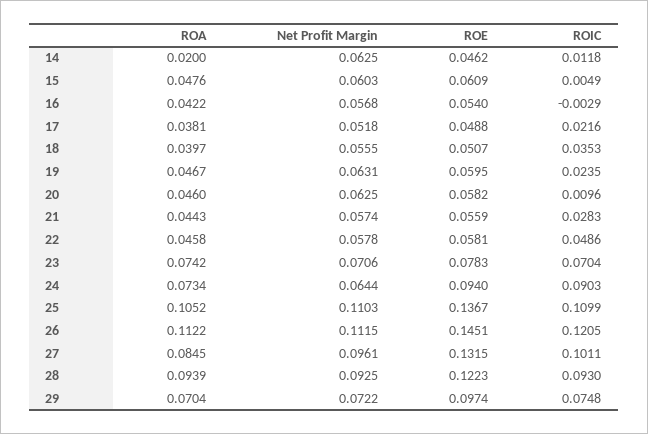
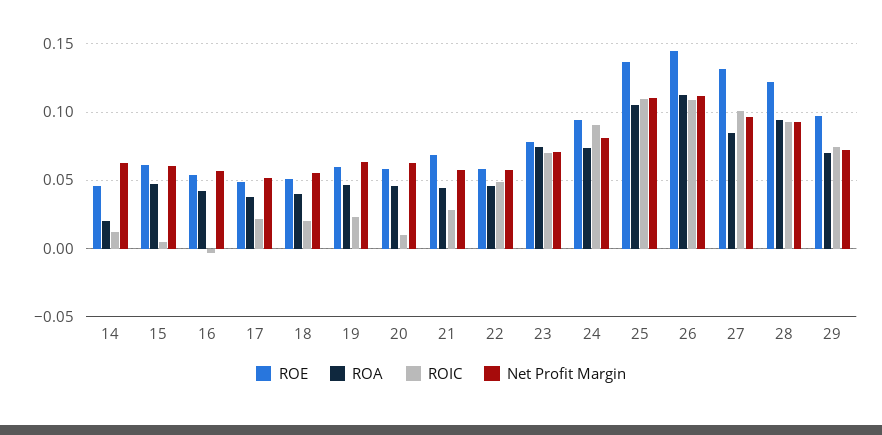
  {
    "ROA": {
      "14": 0.02,
      "15": 0.0476,
      "16": 0.0422,
      "17": 0.0381,
      "18": 0.0397,
      "19": 0.0467,
      "20": 0.046,
      "21": 0.0443,
      "22": 0.0458,
      "23": 0.0742,
      "24": 0.0734,
      "25": 0.1052,
      "26": 0.1122,
      "27": 0.0845,
      "28": 0.0939,
      "29": 0.0704
    },
    "Net Profit Margin": {
      "14": 0.0625,
      "15": 0.0603,
      "16": 0.0568,
      "17": 0.0518,
      "18": 0.0555,
      "19": 0.0631,
      "20": 0.0625,
      "21": 0.0574,
      "22": 0.0578,
      "23": 0.0706,
-     "24": 0.0644,
+     "24": 0.08,
      "25": 0.1103,
      "26": 0.1115,
      "27": 0.0961,
      "28": 0.0925,
      "29": 0.0722
    },
    "ROE": {
      "14": 0.0462,
      "15": 0.0609,
      "16": 0.054,
      "17": 0.0488,
      "18": 0.0507,
      "19": 0.0595,
      "20": 0.0582,
-     "21": 0.0559,
+     "21": 0.07,
      "22": 0.0581,
      "23": 0.0783,
      "24": 0.094,
      "25": 0.1367,
      "26": 0.1451,
      "27": 0.1315,
      "28": 0.1223,
      "29": 0.0974
    },
    "ROIC": {
      "14": 0.0118,
      "15": 0.0049,
      "16": -0.0029,
      "17": 0.0216,
-     "18": 0.0353,
+     "18": 0.02,
      "19": 0.0235,
      "20": 0.0096,
      "21": 0.0283,
      "22": 0.0486,
      "23": 0.0704,
      "24": 0.0903,
      "25": 0.1099,
-     "26": 0.1205,
+     "26": 0.11,
      "27": 0.1011,
      "28": 0.093,
      "29": 0.0748
    }
  }

